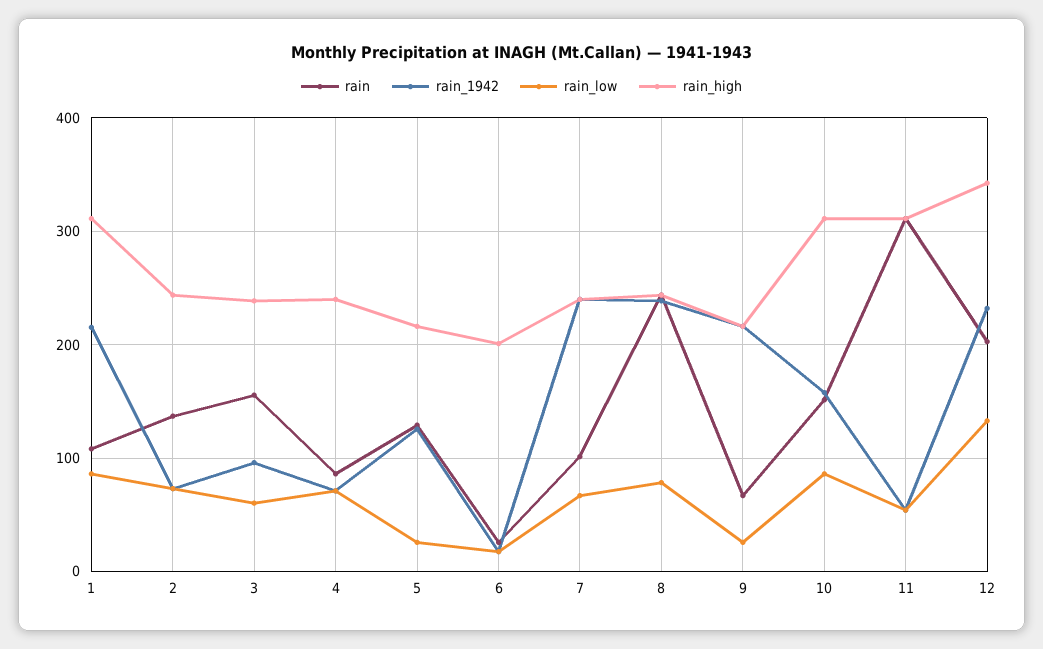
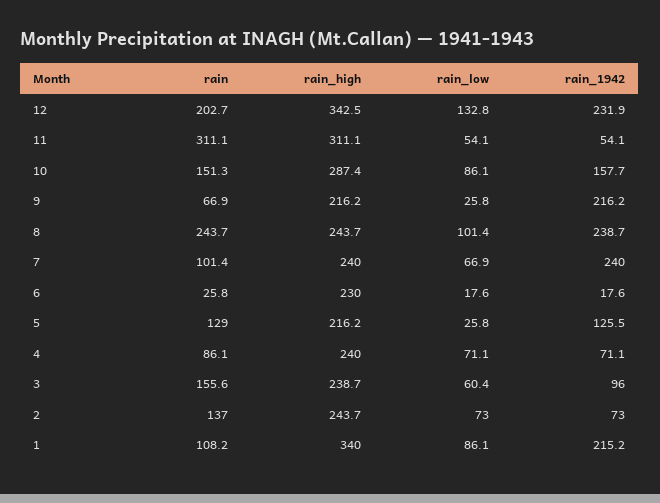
  {
    "rain": {
      "1": 108.2,
      "2": 137,
      "3": 155.6,
      "4": 86.1,
      "5": 129,
      "6": 25.8,
      "7": 101.4,
      "8": 243.7,
      "9": 66.9,
      "10": 151.3,
      "11": 311.1,
      "12": 202.7
    },
    "rain_1942": {
      "1": 215.2,
      "2": 73,
      "3": 96,
      "4": 71.1,
      "5": 125.5,
      "6": 17.6,
      "7": 240,
      "8": 238.7,
      "9": 216.2,
      "10": 157.7,
      "11": 54.1,
      "12": 231.9
    },
    "rain_low": {
      "1": 86.1,
      "2": 73,
      "3": 60.4,
      "4": 71.1,
      "5": 25.8,
      "6": 17.6,
      "7": 66.9,
-     "8": 80,
+     "8": 101.4,
      "9": 25.8,
      "10": 86.1,
      "11": 54.1,
      "12": 132.8
    },
    "rain_high": {
-     "1": 310,
+     "1": 340,
      "2": 243.7,
      "3": 238.7,
      "4": 240,
      "5": 216.2,
-     "6": 200,
+     "6": 230,
      "7": 240,
      "8": 243.7,
      "9": 216.2,
-     "10": 310,
+     "10": 287.4,
      "11": 311.1,
      "12": 342.5
    }
  }

